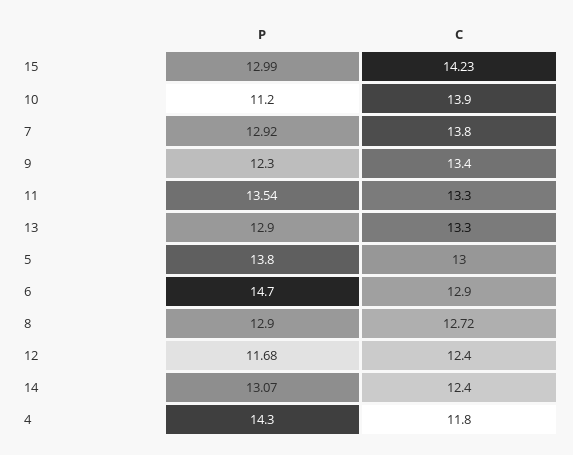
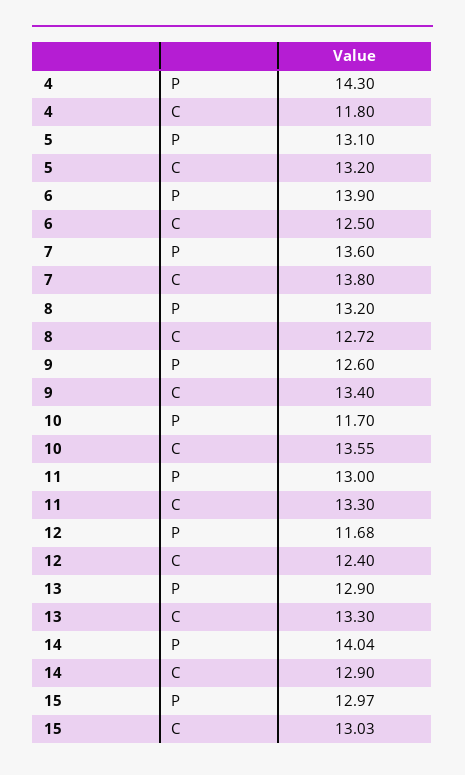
  {
    "P": {
-     "15": 12.99,
+     "15": 12.97,
-     "10": 11.2,
+     "10": 11.7,
-     "7": 12.92,
+     "7": 13.6,
-     "9": 12.3,
+     "9": 12.6,
-     "11": 13.54,
+     "11": 13,
      "13": 12.9,
-     "5": 13.8,
+     "5": 13.1,
-     "6": 14.7,
+     "6": 13.9,
-     "8": 12.9,
+     "8": 13.2,
      "12": 11.68,
-     "14": 13.07,
+     "14": 14.04,
      "4": 14.3
    },
    "C": {
-     "15": 14.23,
+     "15": 13.03,
-     "10": 13.9,
+     "10": 13.55,
      "7": 13.8,
      "9": 13.4,
      "11": 13.3,
      "13": 13.3,
-     "5": 13,
+     "5": 13.2,
-     "6": 12.9,
+     "6": 12.5,
      "8": 12.72,
      "12": 12.4,
-     "14": 12.4,
+     "14": 12.9,
      "4": 11.8
    }
  }

